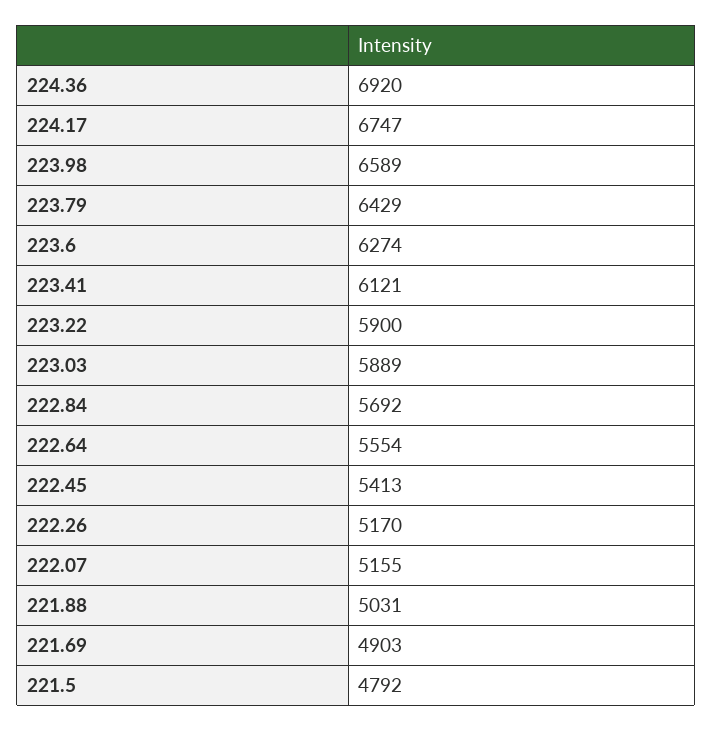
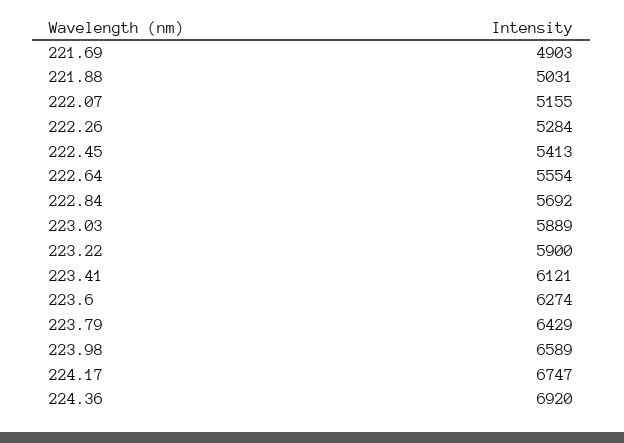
  {
    "224.36": 6920,
    "224.17": 6747,
    "223.98": 6589,
    "223.79": 6429,
    "223.6": 6274,
    "223.41": 6121,
    "223.22": 5900,
    "223.03": 5889,
    "222.84": 5692,
    "222.64": 5554,
    "222.45": 5413,
-   "222.26": 5170,
+   "222.26": 5284,
    "222.07": 5155,
    "221.88": 5031,
-   "221.69": 4903,
+   "221.69": 4903
-   "221.5": 4792
  }

